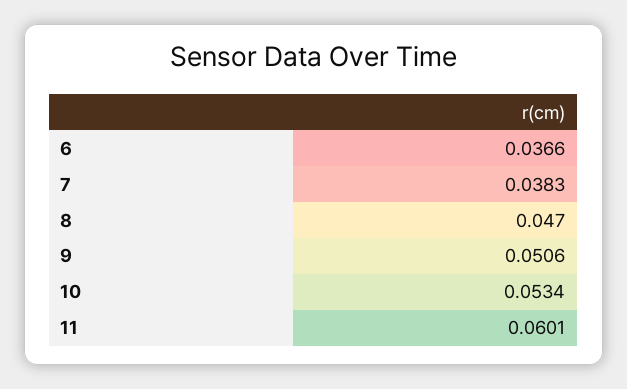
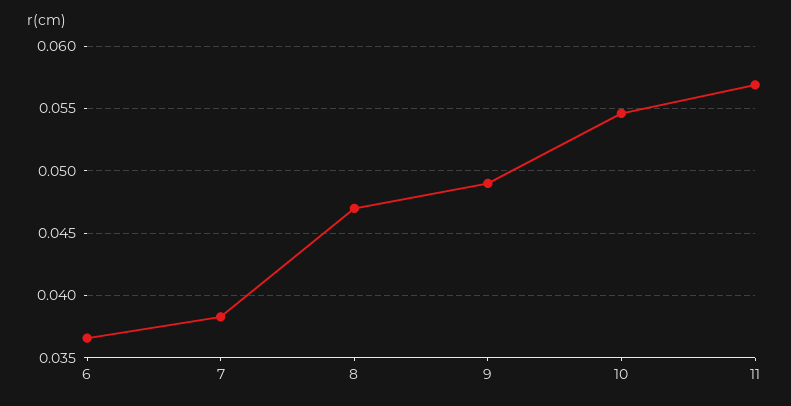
  {
    "6": 0.0366,
    "7": 0.0383,
    "8": 0.047,
-   "9": 0.0506,
+   "9": 0.049,
-   "10": 0.0534,
+   "10": 0.0545,
-   "11": 0.0601
+   "11": 0.057
  }

